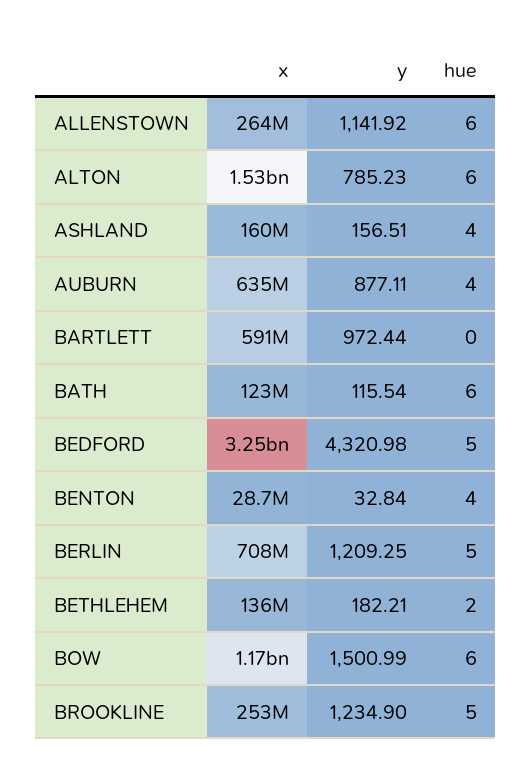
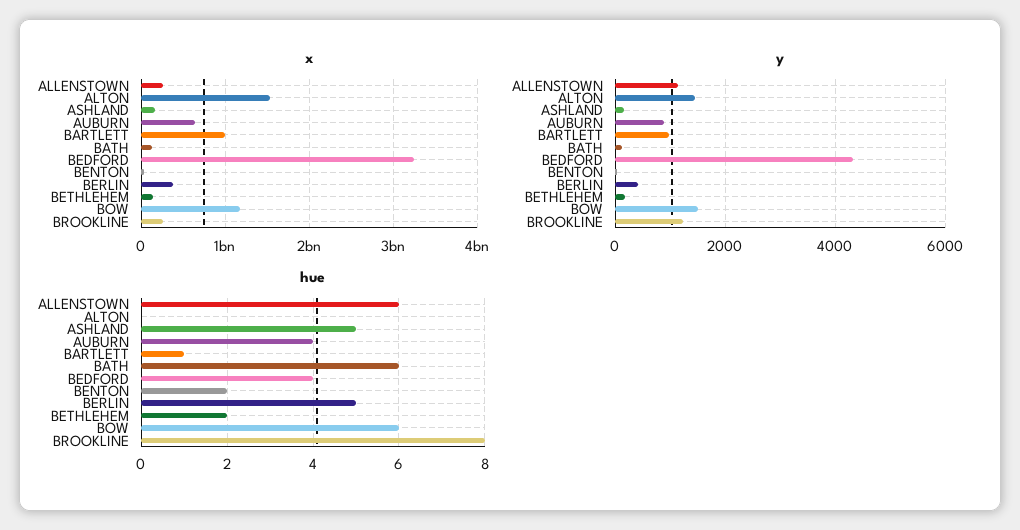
  {
    "x": {
      "ALLENSTOWN": 264000000,
      "ALTON": 1530000000,
      "ASHLAND": 160000000,
      "AUBURN": 635000000,
-     "BARTLETT": 591000000,
+     "BARTLETT": 1000000000,
      "BATH": 123000000,
      "BEDFORD": 3250000000,
      "BENTON": 28700000,
-     "BERLIN": 708000000,
+     "BERLIN": 400000000,
      "BETHLEHEM": 136000000,
      "BOW": 1170000000,
      "BROOKLINE": 253000000
    },
    "y": {
      "ALLENSTOWN": 1141.92,
-     "ALTON": 785.23,
+     "ALTON": 1400,
      "ASHLAND": 156.51,
      "AUBURN": 877.11,
      "BARTLETT": 972.44,
      "BATH": 115.54,
      "BEDFORD": 4320.98,
      "BENTON": 32.84,
-     "BERLIN": 1209.25,
+     "BERLIN": 400,
      "BETHLEHEM": 182.21,
      "BOW": 1500.99,
      "BROOKLINE": 1234.9
    },
    "hue": {
      "ALLENSTOWN": 6,
-     "ALTON": 6,
+     "ALTON": 0,
-     "ASHLAND": 4,
+     "ASHLAND": 5,
      "AUBURN": 4,
-     "BARTLETT": 0,
+     "BARTLETT": 1,
      "BATH": 6,
-     "BEDFORD": 5,
+     "BEDFORD": 4,
-     "BENTON": 4,
+     "BENTON": 2,
      "BERLIN": 5,
      "BETHLEHEM": 2,
      "BOW": 6,
-     "BROOKLINE": 5
+     "BROOKLINE": 8
    }
  }

